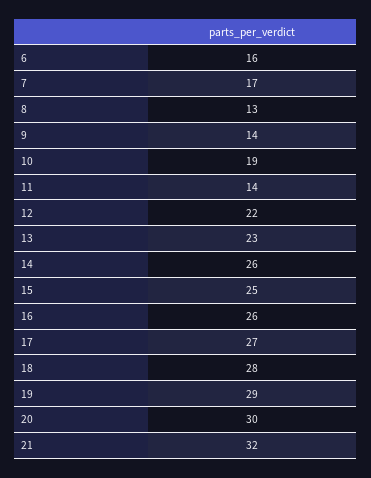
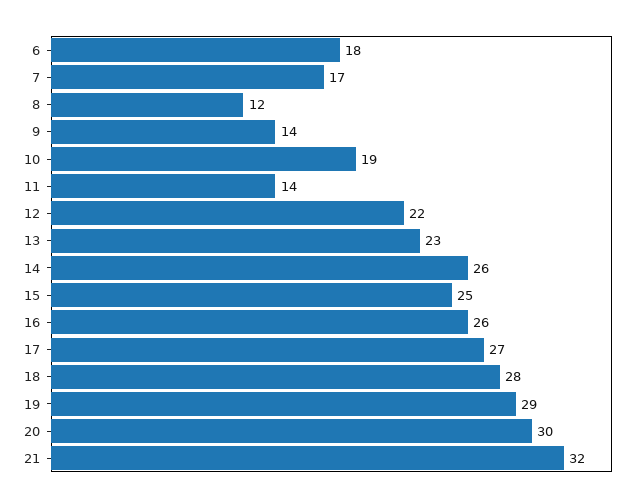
  {
-   "6": 16,
+   "6": 18,
    "7": 17,
-   "8": 13,
+   "8": 12,
    "9": 14,
    "10": 19,
    "11": 14,
    "12": 22,
    "13": 23,
    "14": 26,
    "15": 25,
    "16": 26,
    "17": 27,
    "18": 28,
    "19": 29,
    "20": 30,
    "21": 32
  }

